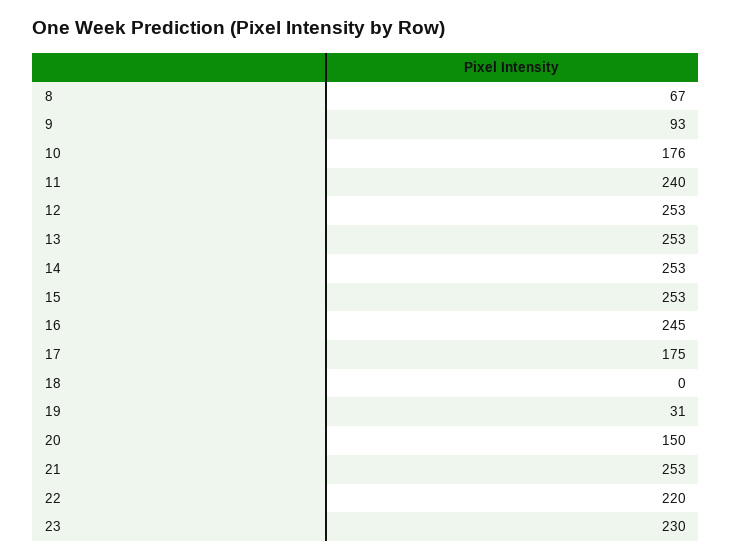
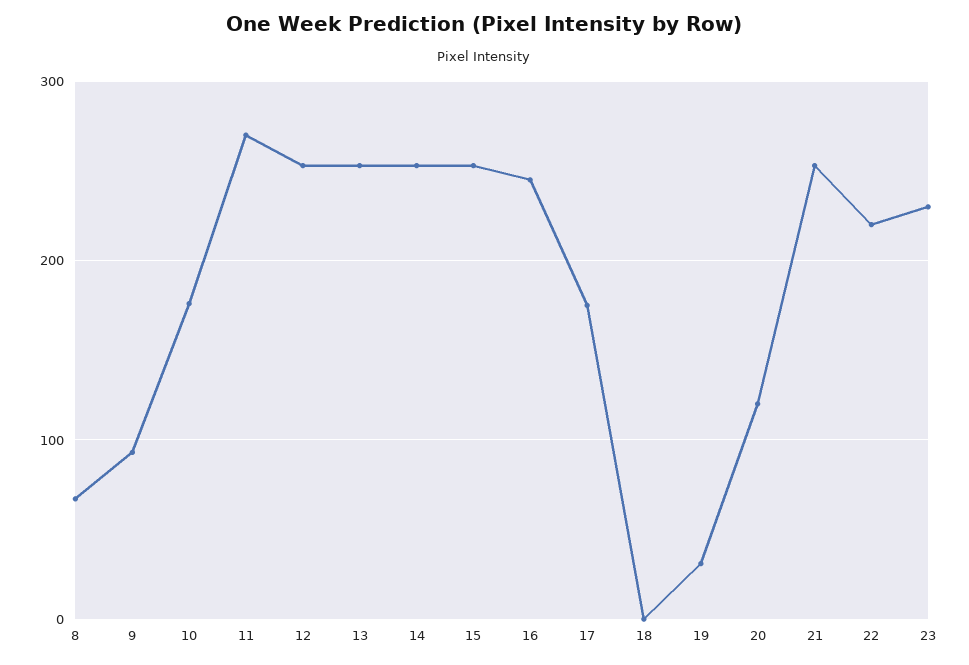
  {
    "8": 67,
    "9": 93,
    "10": 176,
-   "11": 240,
+   "11": 270,
    "12": 253,
    "13": 253,
    "14": 253,
    "15": 253,
    "16": 245,
    "17": 175,
    "18": 0,
    "19": 31,
-   "20": 150,
+   "20": 120,
    "21": 253,
    "22": 220,
    "23": 230
  }

